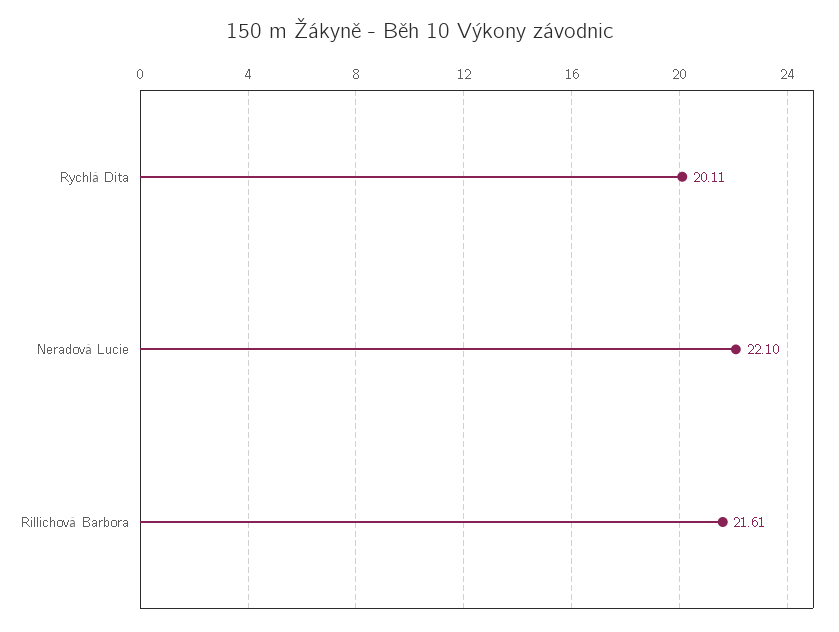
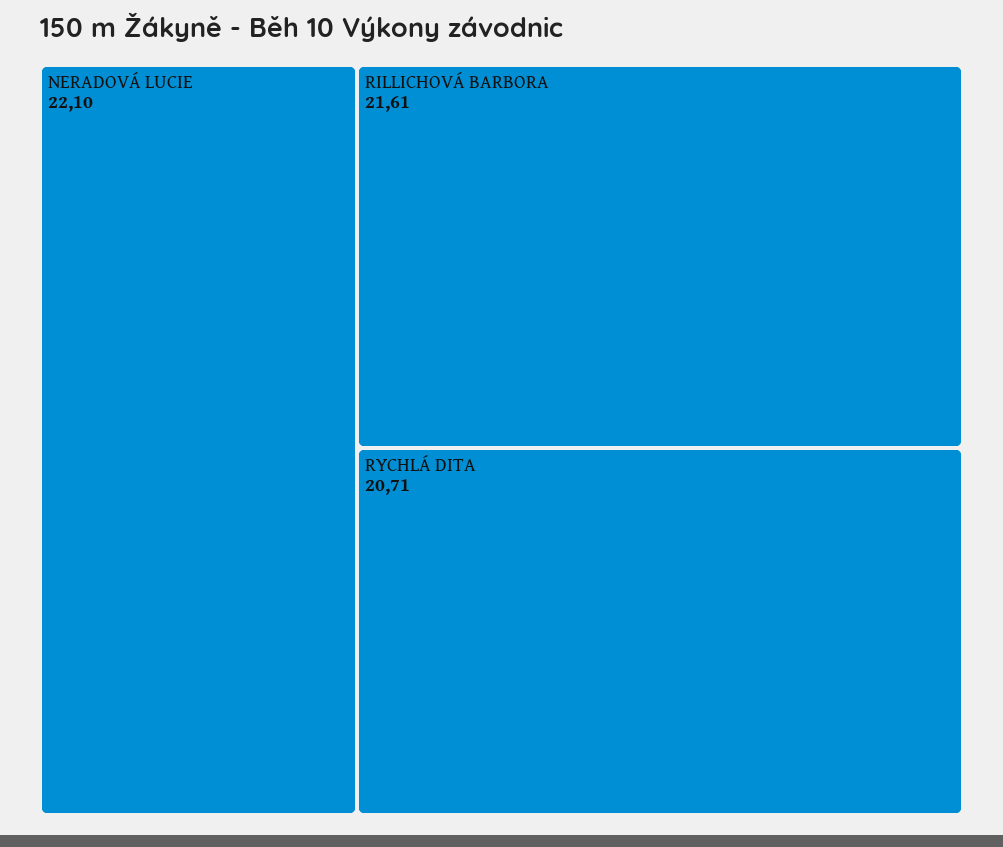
  {
-   "Rychlá Dita": 20.11,
+   "Rychlá Dita": 20.71,
    "Neradová Lucie": 22.1,
    "Rillichová Barbora": 21.61
  }

